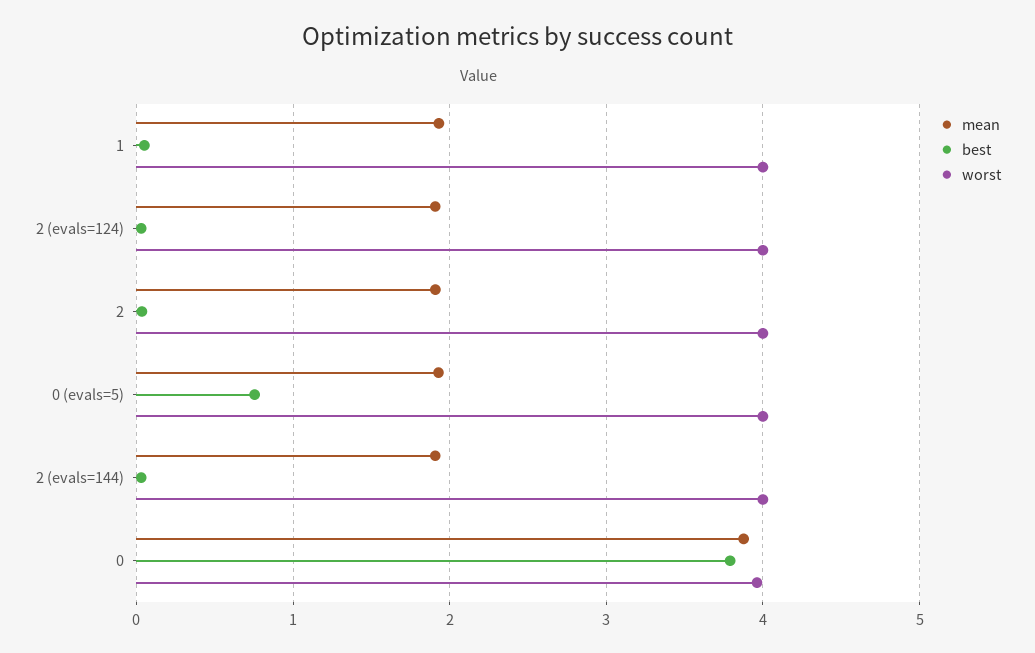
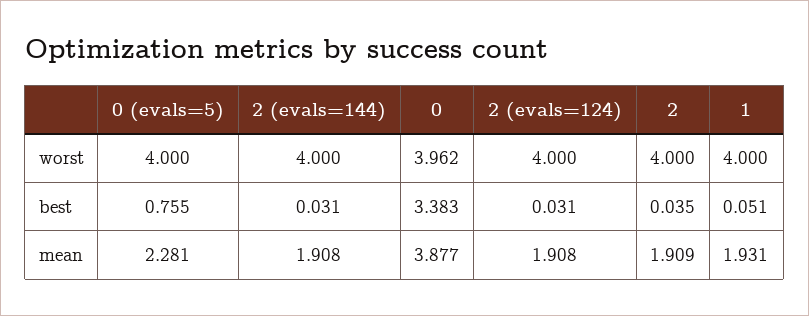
  {
    "mean": {
      "1": 1.931,
      "2 (evals=124)": 1.908,
      "2": 1.909,
-     "0 (evals=5)": 1.9,
+     "0 (evals=5)": 2.281,
      "2 (evals=144)": 1.908,
      "0": 3.877
    },
    "best": {
      "1": 0.051,
      "2 (evals=124)": 0.031,
      "2": 0.035,
      "0 (evals=5)": 0.755,
      "2 (evals=144)": 0.031,
-     "0": 3.8
+     "0": 3.383
    },
    "worst": {
      "1": 4,
      "2 (evals=124)": 4,
      "2": 4,
      "0 (evals=5)": 4,
      "2 (evals=144)": 4,
      "0": 3.962
    }
  }

